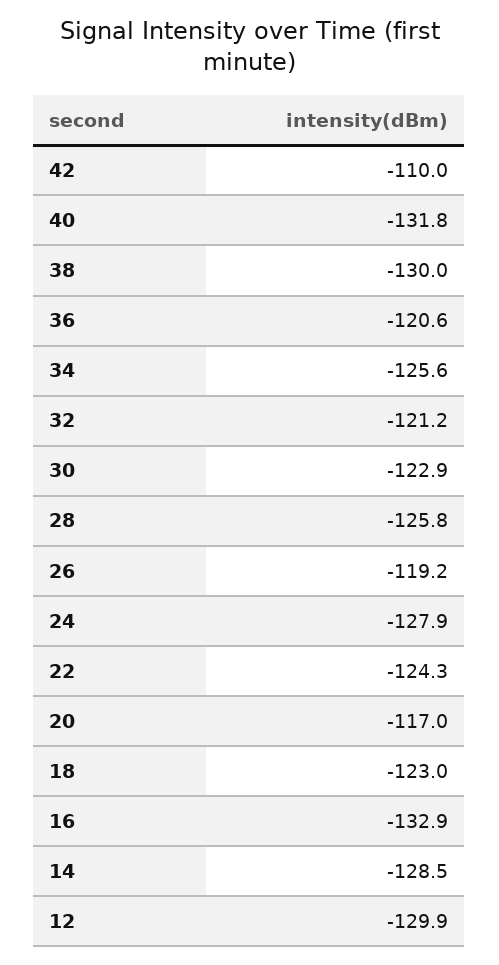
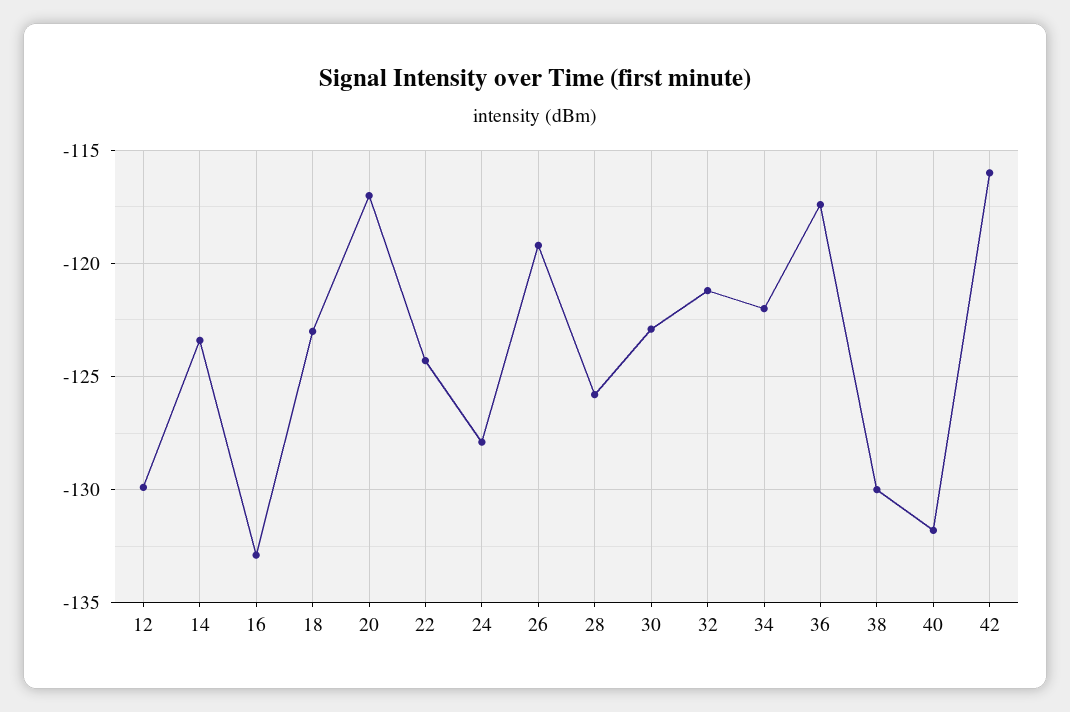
  {
-   "42": -110,
+   "42": -116,
    "40": -131.8,
    "38": -130,
-   "36": -120.6,
+   "36": -117.5,
-   "34": -125.6,
+   "34": -122,
    "32": -121.2,
    "30": -122.9,
    "28": -125.8,
    "26": -119.2,
    "24": -127.9,
    "22": -124.3,
    "20": -117,
    "18": -123,
    "16": -132.9,
-   "14": -128.5,
+   "14": -123.5,
    "12": -129.9
  }

